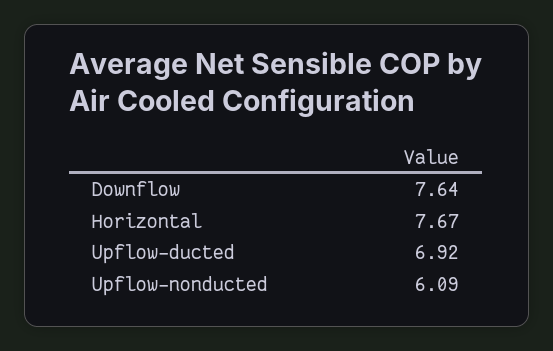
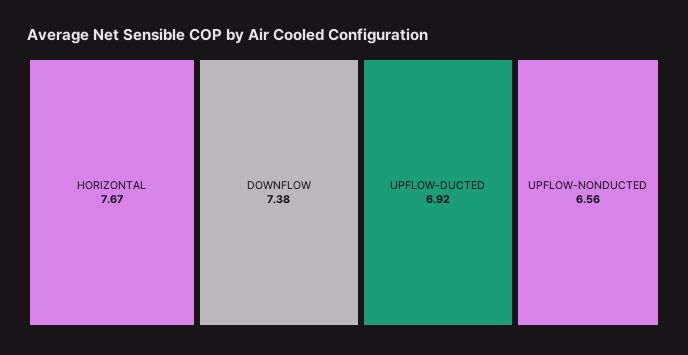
  {
-   "Downflow": 7.64,
+   "Downflow": 7.38,
    "Horizontal": 7.67,
    "Upflow-ducted": 6.92,
-   "Upflow-nonducted": 6.09
+   "Upflow-nonducted": 6.56
  }

